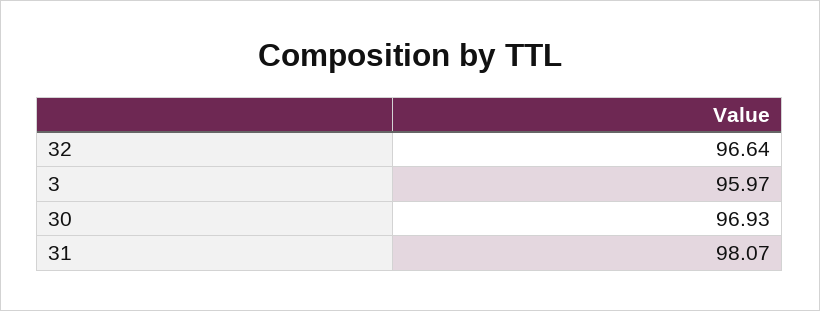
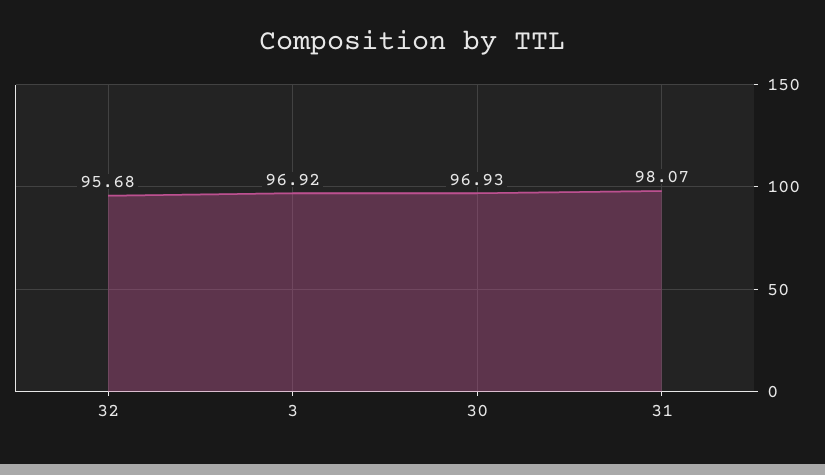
  {
-   "32": 96.64,
+   "32": 95.68,
-   "3": 95.97,
+   "3": 96.92,
    "30": 96.93,
    "31": 98.07
  }

